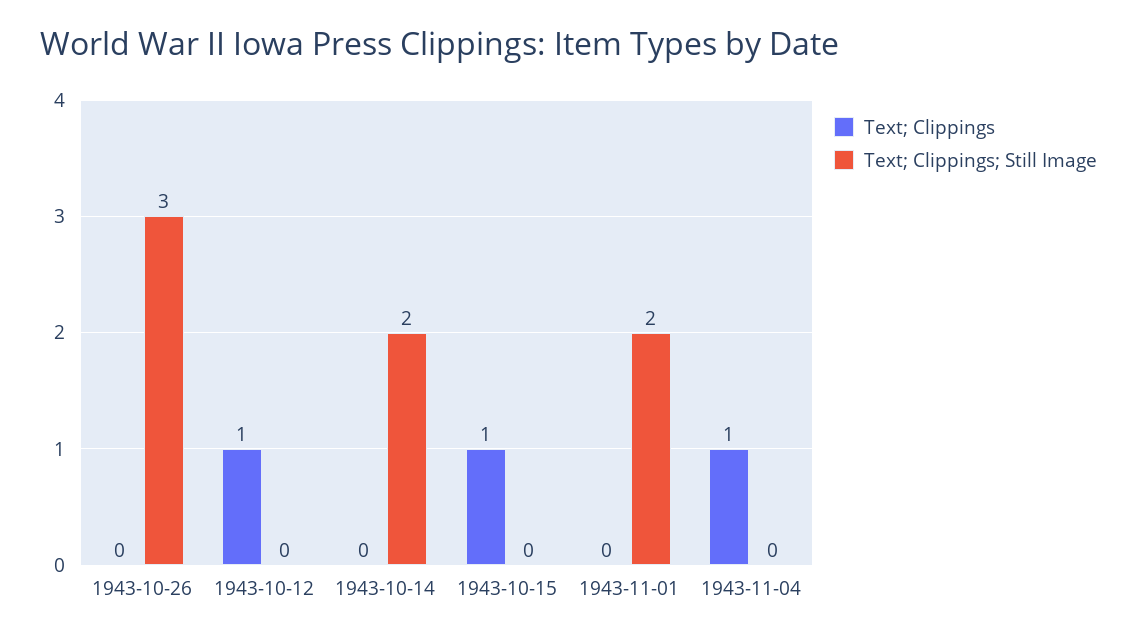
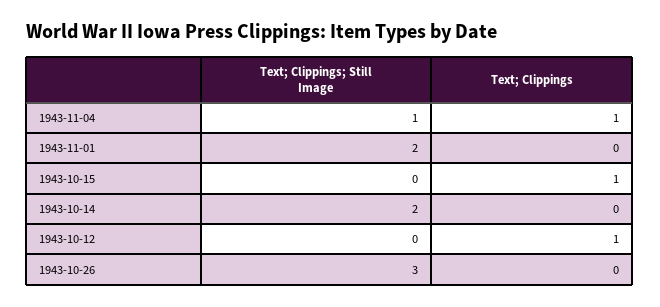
  {
    "Text; Clippings": {
      "1943-10-26": 0,
      "1943-10-12": 1,
      "1943-10-14": 0,
      "1943-10-15": 1,
      "1943-11-01": 0,
      "1943-11-04": 1
    },
    "Text; Clippings; Still Image": {
      "1943-10-26": 3,
      "1943-10-12": 0,
      "1943-10-14": 2,
      "1943-10-15": 0,
      "1943-11-01": 2,
-     "1943-11-04": 0
+     "1943-11-04": 1
    }
  }

